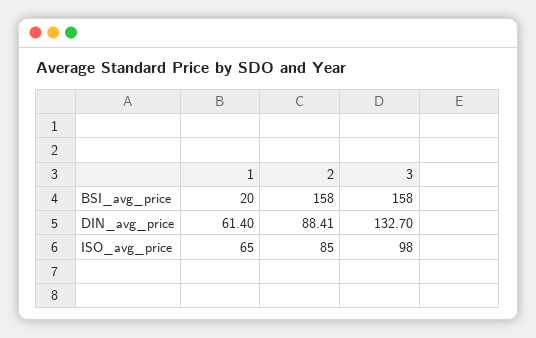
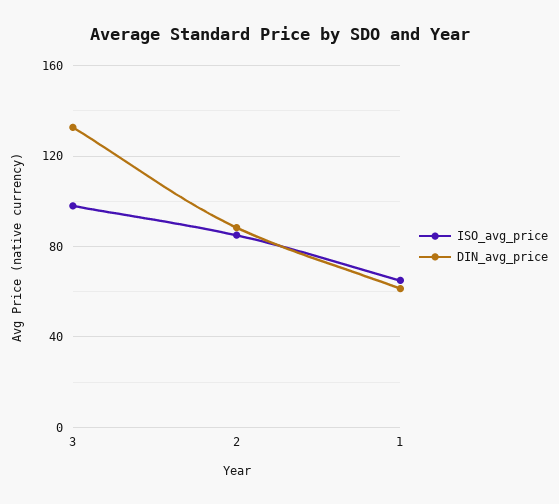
  {
-   "BSI_avg_price": {
-     "1": 20,
-     "2": 158,
-     "3": 158
-   },
    "DIN_avg_price": {
      "1": 61.4,
      "2": 88.41,
      "3": 132.7
    },
    "ISO_avg_price": {
      "1": 65,
      "2": 85,
      "3": 98
    }
  }

